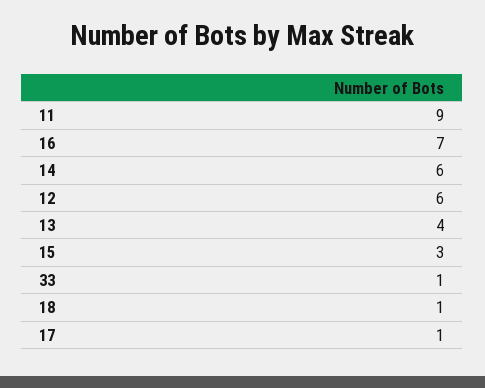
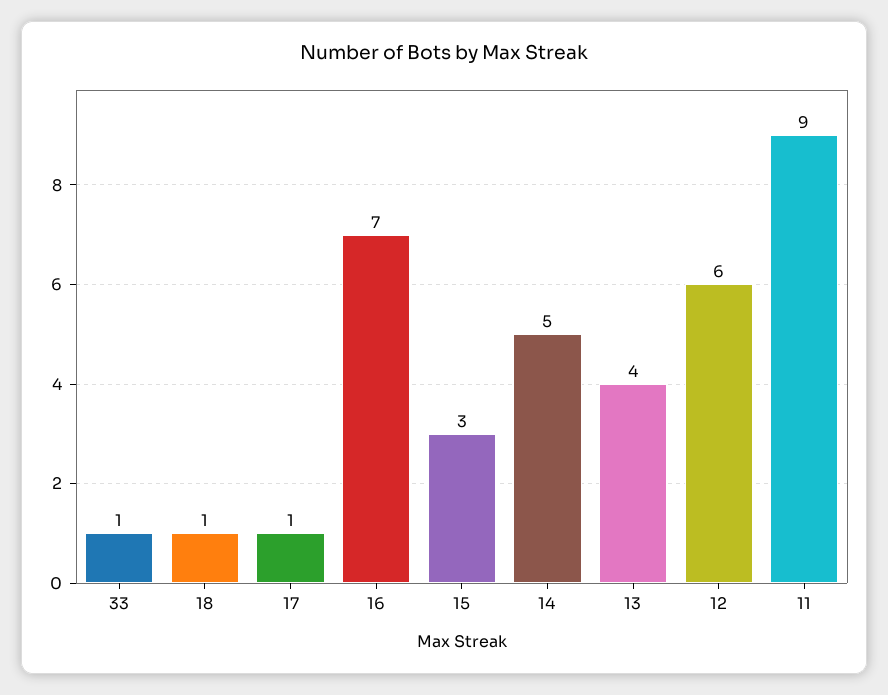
  {
    "11": 9,
    "16": 7,
-   "14": 6,
+   "14": 5,
    "12": 6,
    "13": 4,
    "15": 3,
    "33": 1,
    "18": 1,
    "17": 1
  }

